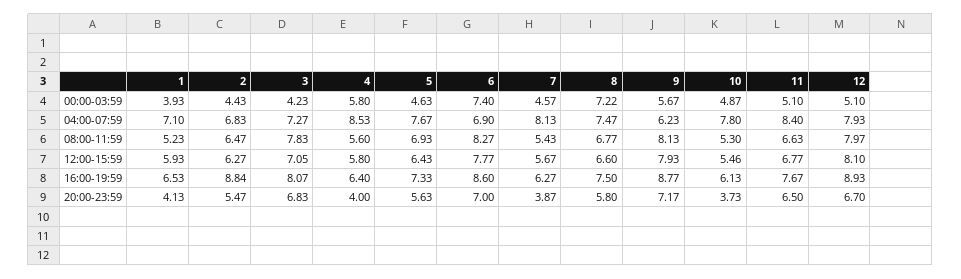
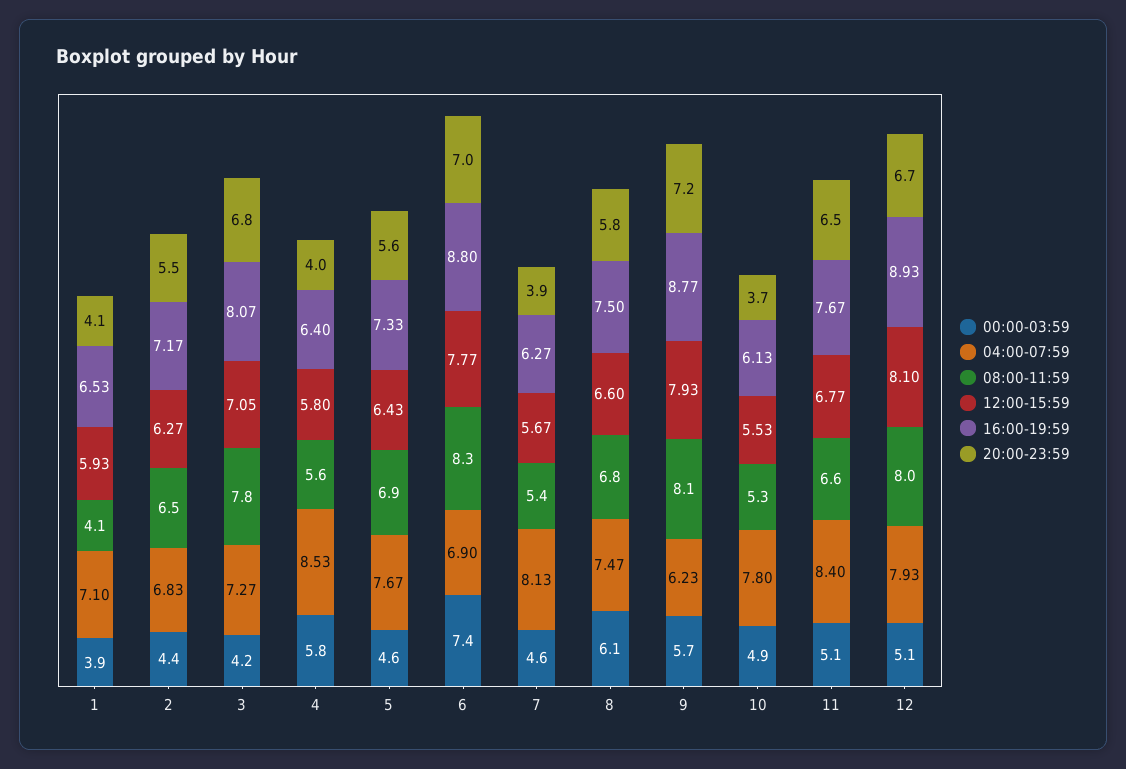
  {
    "00:00-03:59": {
      "1": 3.93,
      "2": 4.43,
      "3": 4.23,
      "4": 5.8,
      "5": 4.63,
      "6": 7.4,
      "7": 4.57,
-     "8": 7.22,
+     "8": 6.1,
      "9": 5.67,
      "10": 4.87,
      "11": 5.1,
      "12": 5.1
    },
    "04:00-07:59": {
      "1": 7.1,
      "2": 6.83,
      "3": 7.27,
      "4": 8.53,
      "5": 7.67,
      "6": 6.9,
      "7": 8.13,
      "8": 7.47,
      "9": 6.23,
      "10": 7.8,
      "11": 8.4,
      "12": 7.93
    },
    "08:00-11:59": {
-     "1": 5.23,
+     "1": 4.1,
      "2": 6.47,
      "3": 7.83,
      "4": 5.6,
      "5": 6.93,
      "6": 8.27,
      "7": 5.43,
      "8": 6.77,
      "9": 8.13,
      "10": 5.3,
      "11": 6.63,
      "12": 7.97
    },
    "12:00-15:59": {
      "1": 5.93,
      "2": 6.27,
      "3": 7.05,
      "4": 5.8,
      "5": 6.43,
      "6": 7.77,
      "7": 5.67,
      "8": 6.6,
      "9": 7.93,
-     "10": 5.46,
+     "10": 5.53,
      "11": 6.77,
      "12": 8.1
    },
    "16:00-19:59": {
      "1": 6.53,
-     "2": 8.84,
+     "2": 7.17,
      "3": 8.07,
      "4": 6.4,
      "5": 7.33,
-     "6": 8.6,
+     "6": 8.8,
      "7": 6.27,
      "8": 7.5,
      "9": 8.77,
      "10": 6.13,
      "11": 7.67,
      "12": 8.93
    },
    "20:00-23:59": {
      "1": 4.13,
      "2": 5.47,
      "3": 6.83,
      "4": 4,
      "5": 5.63,
      "6": 7,
      "7": 3.87,
      "8": 5.8,
      "9": 7.17,
      "10": 3.73,
      "11": 6.5,
      "12": 6.7
    }
  }

